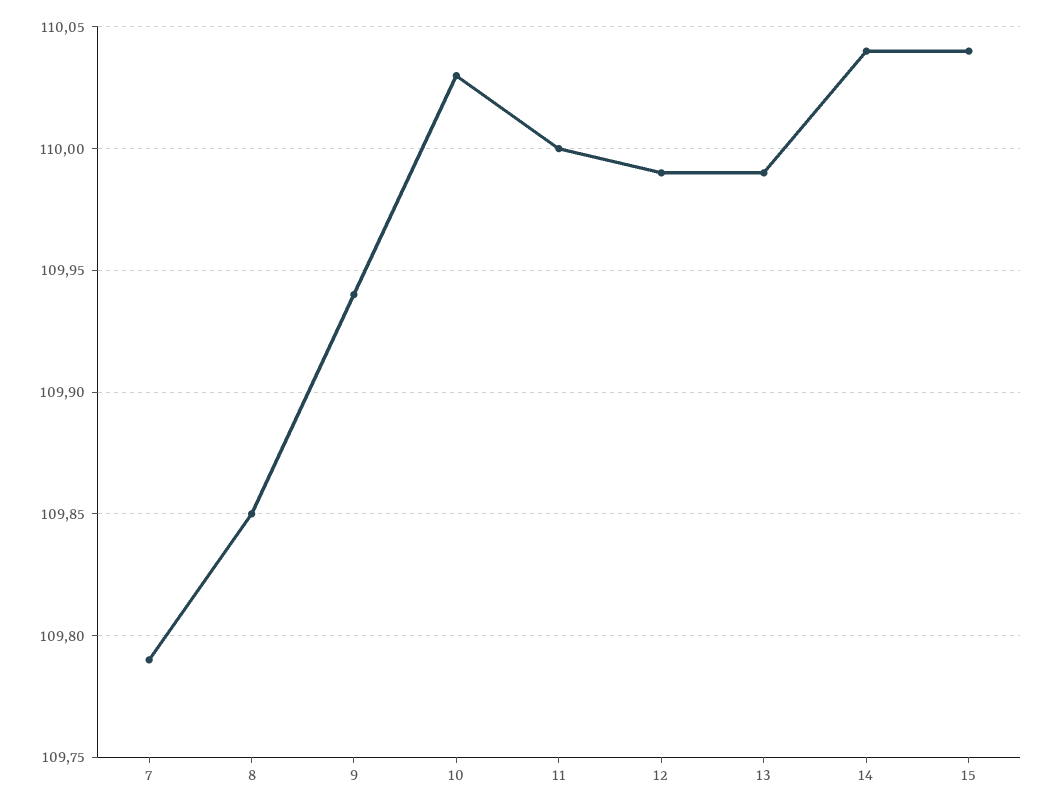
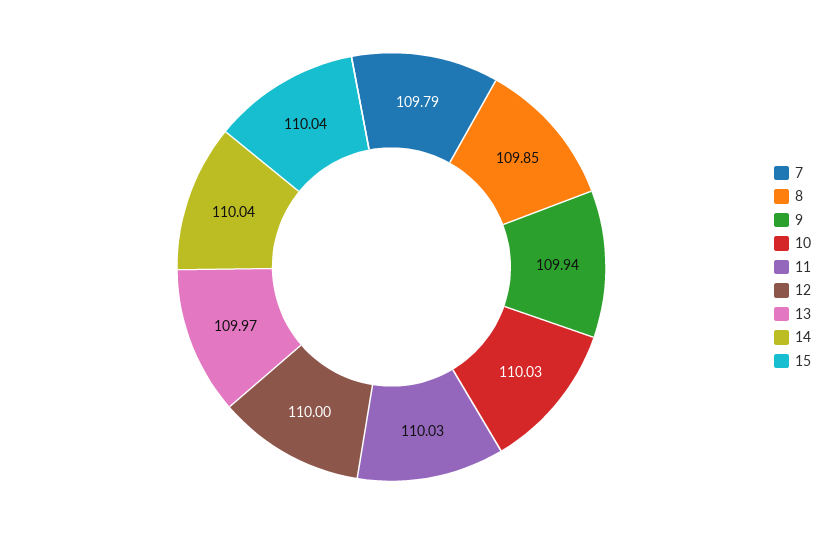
  {
    "7": 109.79,
    "8": 109.85,
    "9": 109.94,
    "10": 110.03,
-   "11": 110,
+   "11": 110.03,
-   "12": 109.99,
+   "12": 110,
-   "13": 109.99,
+   "13": 109.97,
    "14": 110.04,
    "15": 110.04
  }

